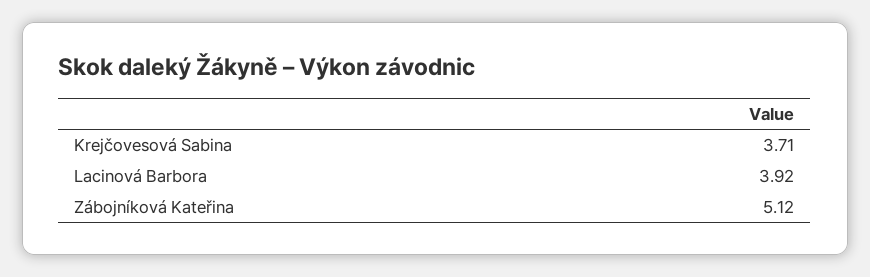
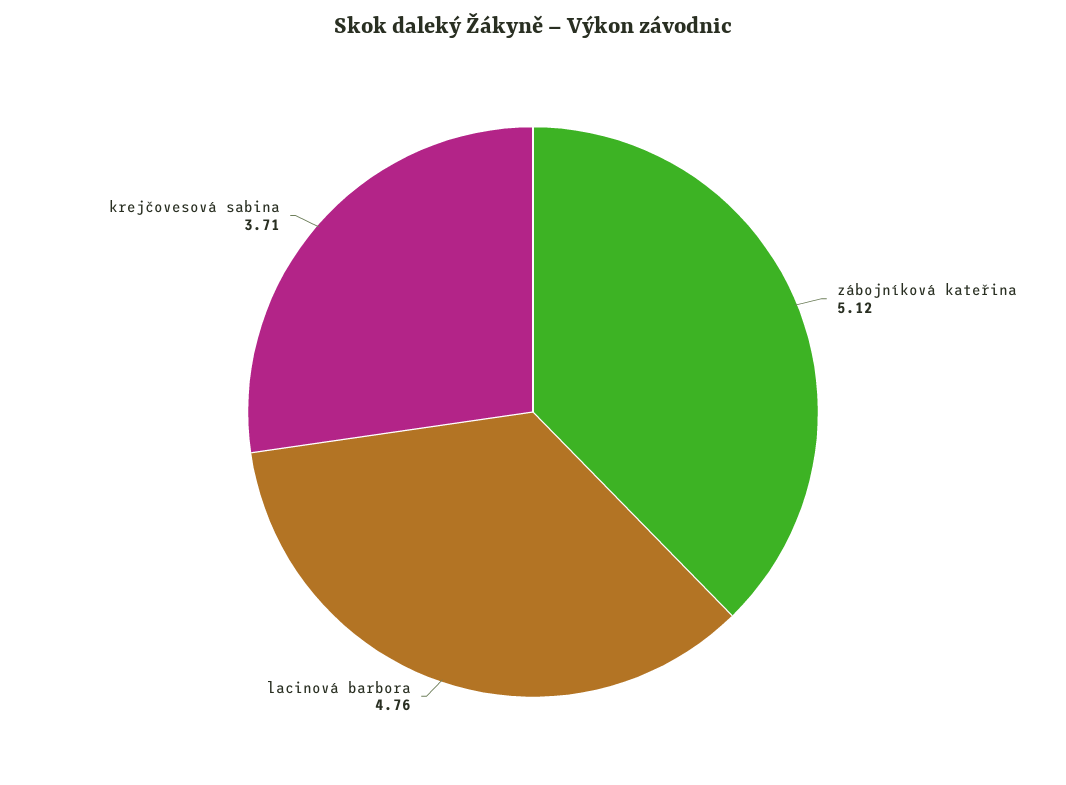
  {
    "Krejčovesová Sabina": 3.71,
-   "Lacinová Barbora": 3.92,
+   "Lacinová Barbora": 4.76,
    "Zábojníková Kateřina": 5.12
  }

